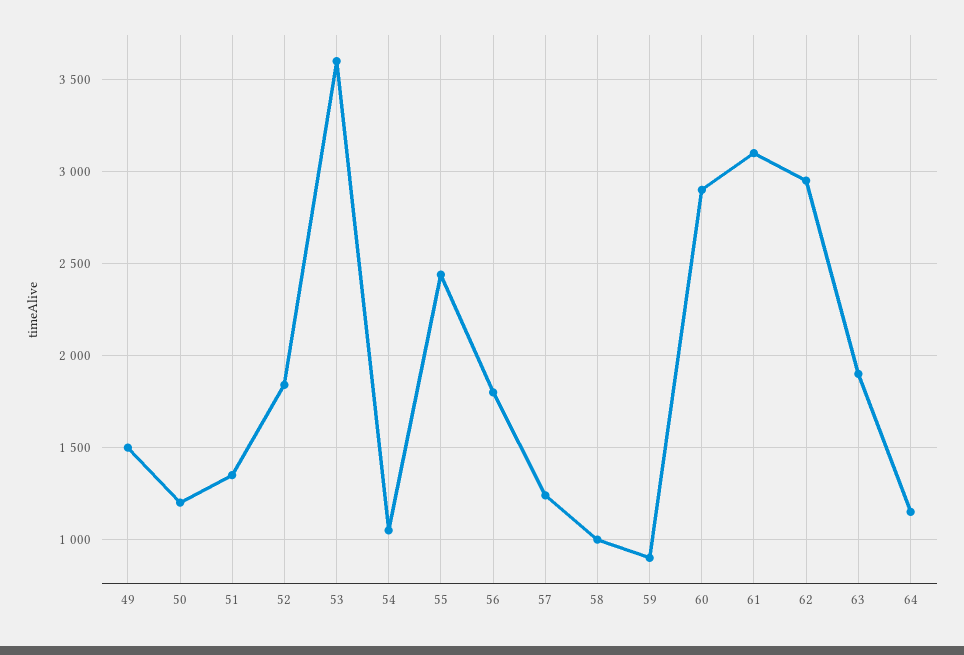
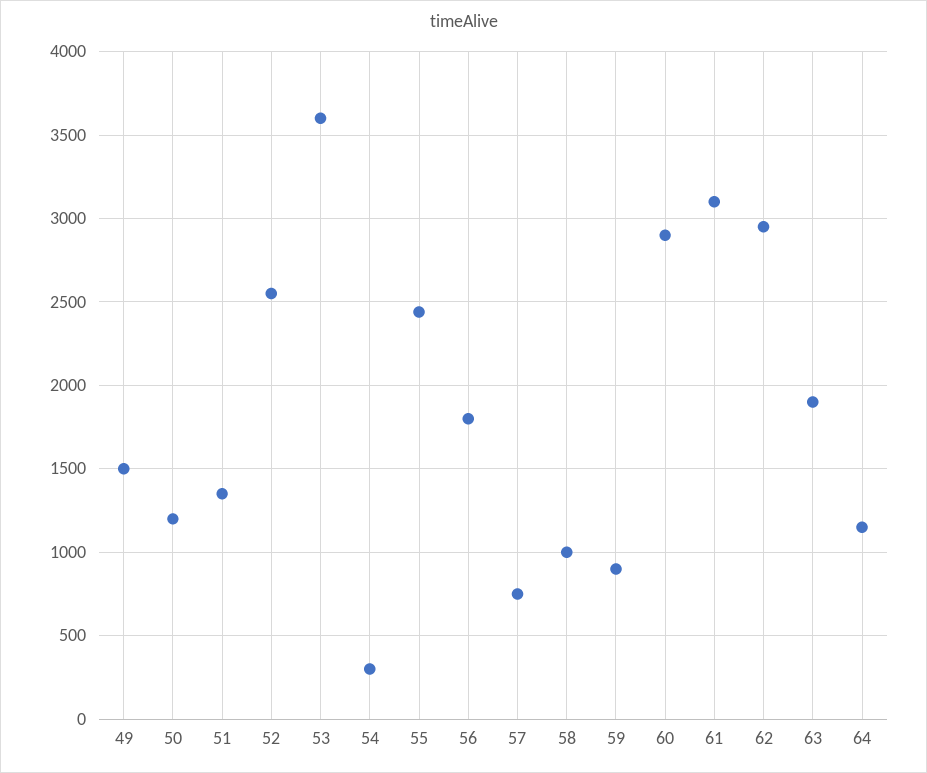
  {
    "49": 1500,
    "50": 1200,
    "51": 1350,
-   "52": 1850,
+   "52": 2550,
    "53": 3600,
-   "54": 1050,
+   "54": 300,
    "55": 2450,
    "56": 1800,
-   "57": 1250,
+   "57": 750,
    "58": 1000,
    "59": 900,
    "60": 2900,
    "61": 3100,
    "62": 2950,
    "63": 1900,
    "64": 1150
  }

